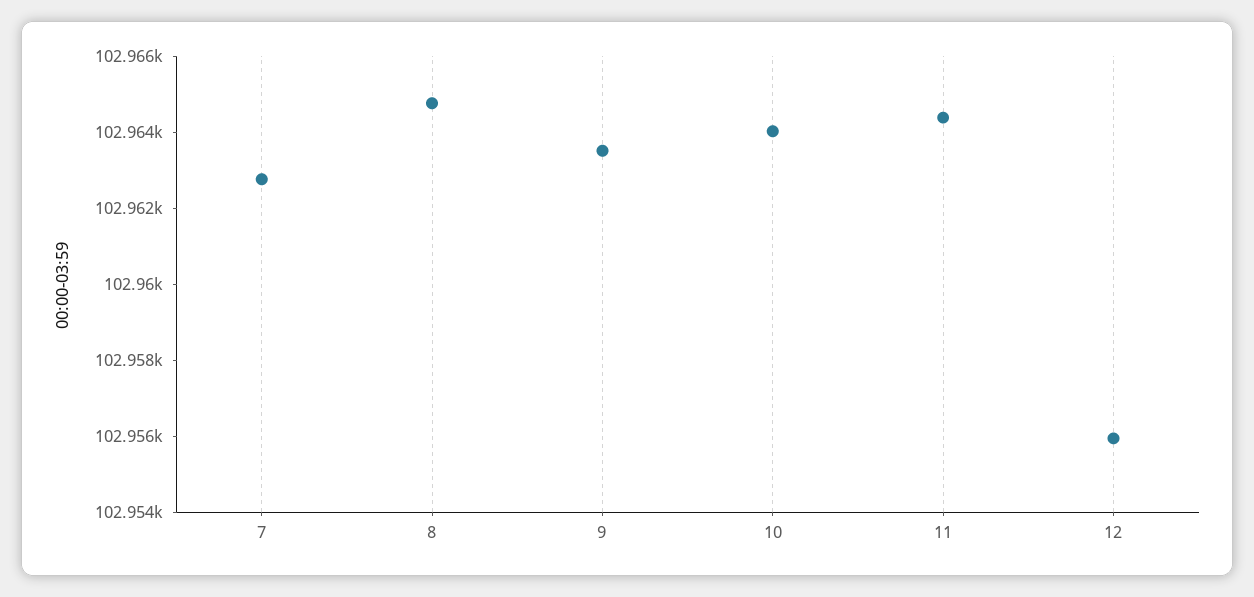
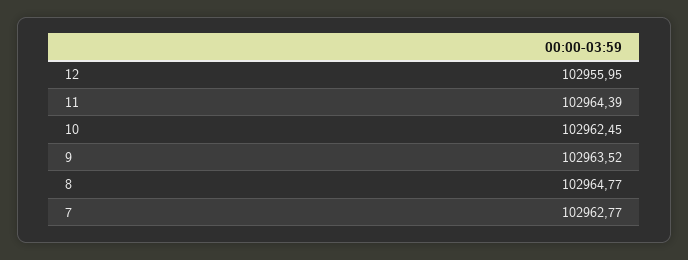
  {
    "7": 102962.77,
    "8": 102964.77,
    "9": 102963.52,
-   "10": 102964,
+   "10": 102962.45,
    "11": 102964.39,
    "12": 102955.95
  }

